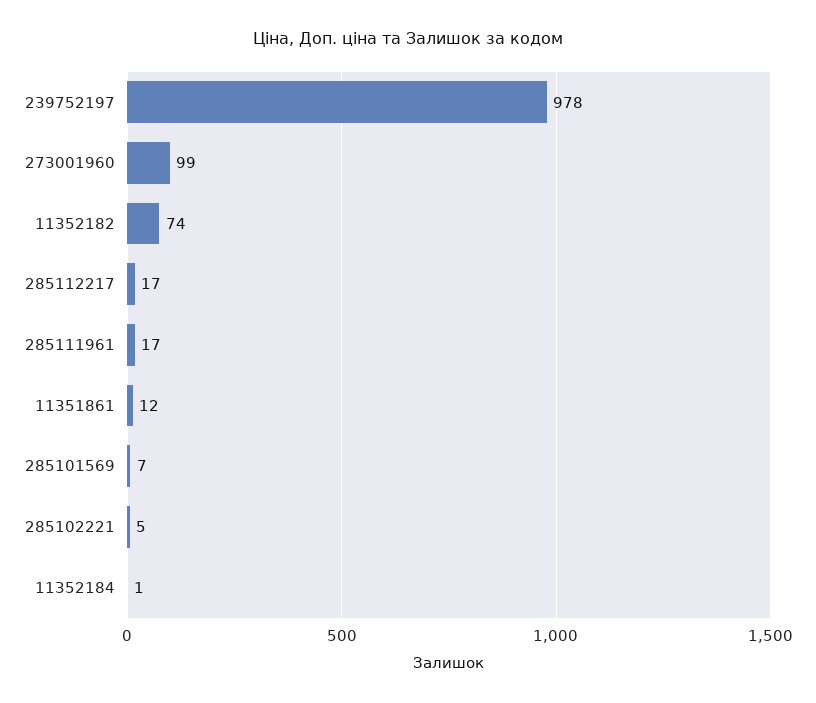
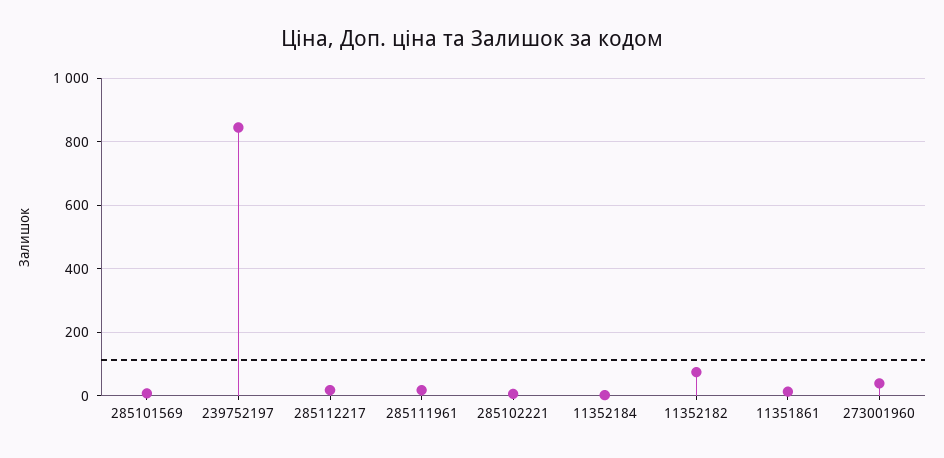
  {
-   "239752197": 978,
+   "239752197": 840,
-   "273001960": 99,
+   "273001960": 40,
    "11352182": 74,
    "285112217": 17,
    "285111961": 17,
    "11351861": 12,
    "285101569": 7,
    "285102221": 5,
    "11352184": 1
  }

